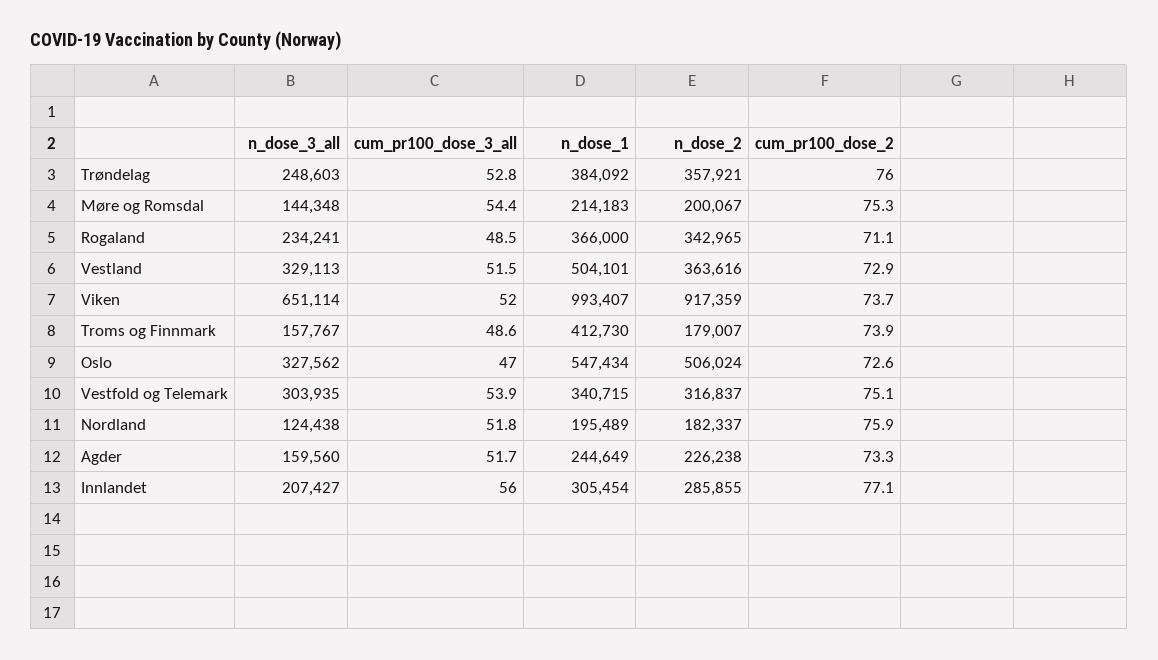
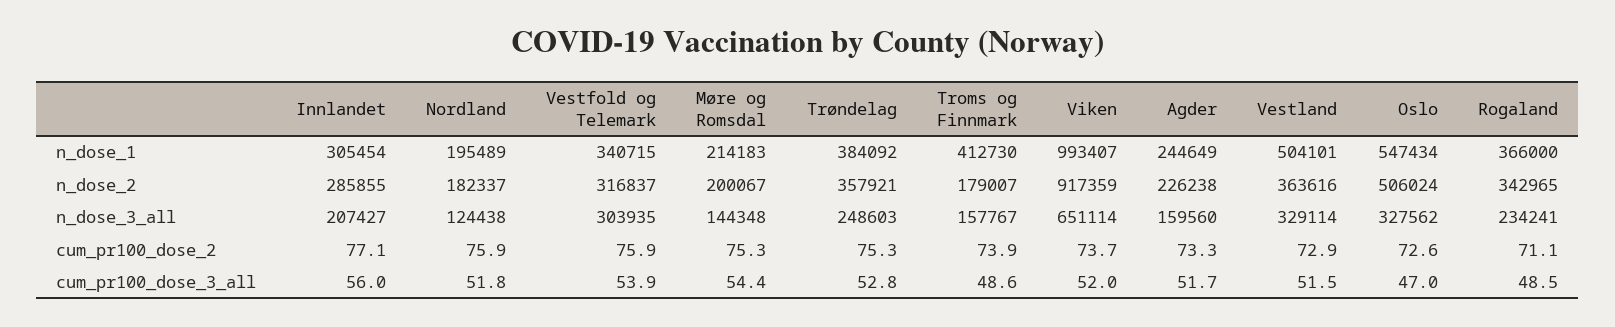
  {
    "n_dose_3_all": {
      "Trøndelag": 248603,
      "Møre og Romsdal": 144348,
      "Rogaland": 234241,
-     "Vestland": 329113,
+     "Vestland": 329114,
      "Viken": 651114,
      "Troms og Finnmark": 157767,
      "Oslo": 327562,
      "Vestfold og Telemark": 303935,
      "Nordland": 124438,
      "Agder": 159560,
      "Innlandet": 207427
    },
    "cum_pr100_dose_3_all": {
      "Trøndelag": 52.8,
      "Møre og Romsdal": 54.4,
      "Rogaland": 48.5,
      "Vestland": 51.5,
      "Viken": 52,
      "Troms og Finnmark": 48.6,
      "Oslo": 47,
      "Vestfold og Telemark": 53.9,
      "Nordland": 51.8,
      "Agder": 51.7,
      "Innlandet": 56
    },
    "n_dose_1": {
      "Trøndelag": 384092,
      "Møre og Romsdal": 214183,
      "Rogaland": 366000,
      "Vestland": 504101,
      "Viken": 993407,
      "Troms og Finnmark": 412730,
      "Oslo": 547434,
      "Vestfold og Telemark": 340715,
      "Nordland": 195489,
      "Agder": 244649,
      "Innlandet": 305454
    },
    "n_dose_2": {
      "Trøndelag": 357921,
      "Møre og Romsdal": 200067,
      "Rogaland": 342965,
      "Vestland": 363616,
      "Viken": 917359,
      "Troms og Finnmark": 179007,
      "Oslo": 506024,
      "Vestfold og Telemark": 316837,
      "Nordland": 182337,
      "Agder": 226238,
      "Innlandet": 285855
    },
    "cum_pr100_dose_2": {
-     "Trøndelag": 76,
+     "Trøndelag": 75.3,
      "Møre og Romsdal": 75.3,
      "Rogaland": 71.1,
      "Vestland": 72.9,
      "Viken": 73.7,
      "Troms og Finnmark": 73.9,
      "Oslo": 72.6,
-     "Vestfold og Telemark": 75.1,
+     "Vestfold og Telemark": 75.9,
      "Nordland": 75.9,
      "Agder": 73.3,
      "Innlandet": 77.1
    }
  }

